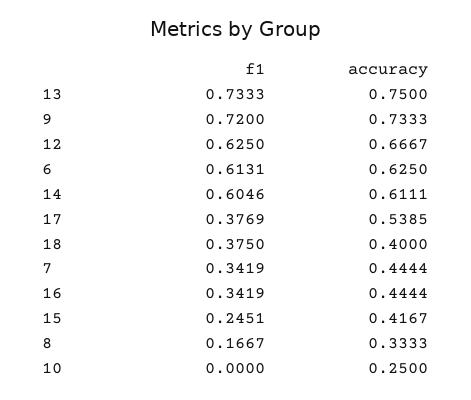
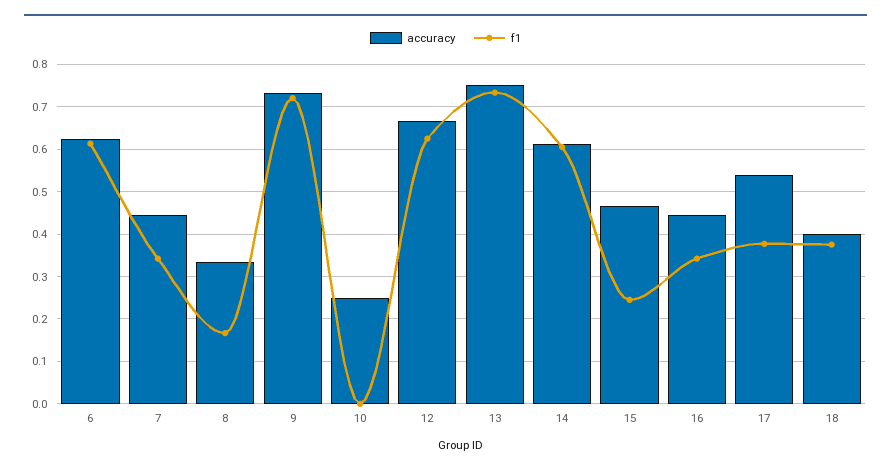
  {
    "f1": {
      "13": 0.7333,
      "9": 0.72,
      "12": 0.625,
      "6": 0.6131,
      "14": 0.6046,
      "17": 0.3769,
      "18": 0.375,
      "7": 0.3419,
      "16": 0.3419,
      "15": 0.2451,
      "8": 0.1667,
      "10": 0
    },
    "accuracy": {
      "13": 0.75,
      "9": 0.7333,
      "12": 0.6667,
      "6": 0.625,
      "14": 0.6111,
      "17": 0.5385,
      "18": 0.4,
      "7": 0.4444,
      "16": 0.4444,
-     "15": 0.4167,
+     "15": 0.46,
      "8": 0.3333,
      "10": 0.25
    }
  }

